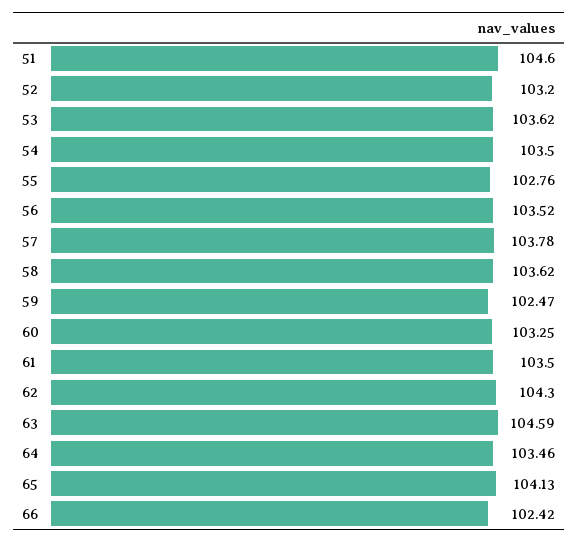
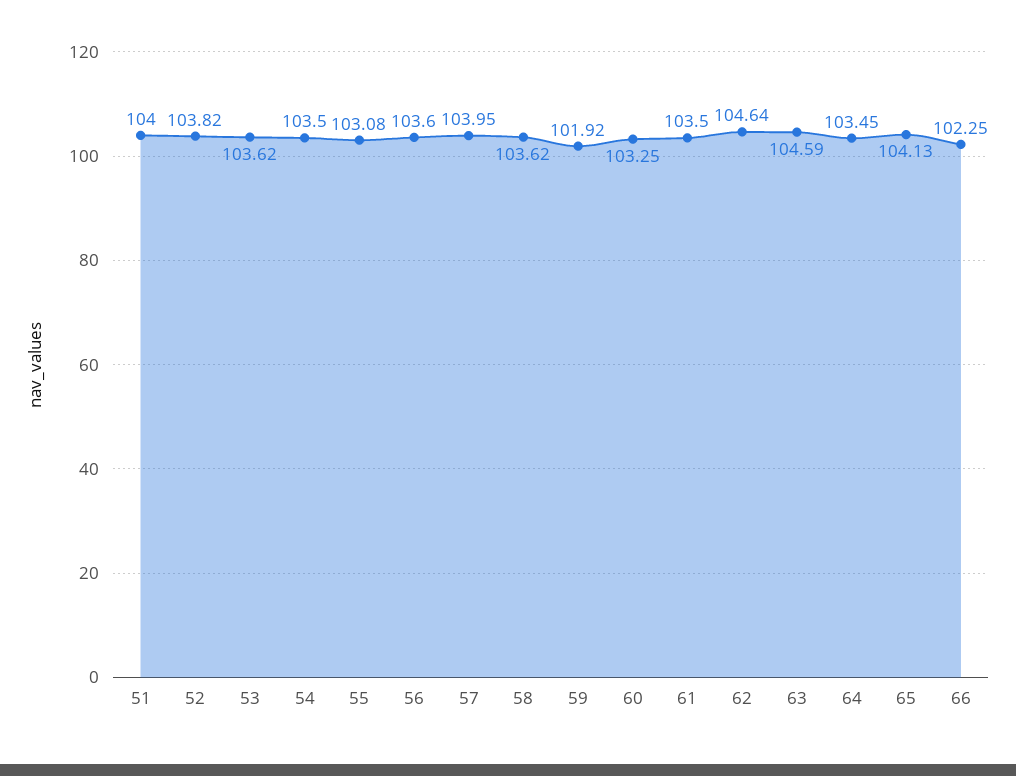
  {
-   "51": 104.6,
+   "51": 104,
-   "52": 103.2,
+   "52": 103.82,
    "53": 103.62,
    "54": 103.5,
-   "55": 102.76,
+   "55": 103.08,
-   "56": 103.52,
+   "56": 103.6,
-   "57": 103.78,
+   "57": 103.95,
    "58": 103.62,
-   "59": 102.47,
+   "59": 101.92,
    "60": 103.25,
    "61": 103.5,
-   "62": 104.3,
+   "62": 104.64,
    "63": 104.59,
-   "64": 103.46,
+   "64": 103.45,
    "65": 104.13,
-   "66": 102.42
+   "66": 102.25
  }

